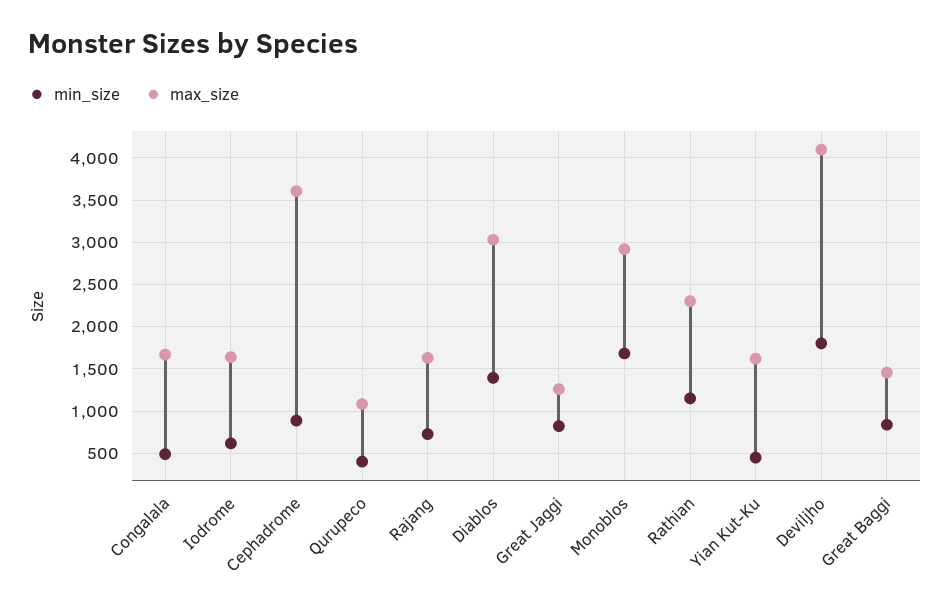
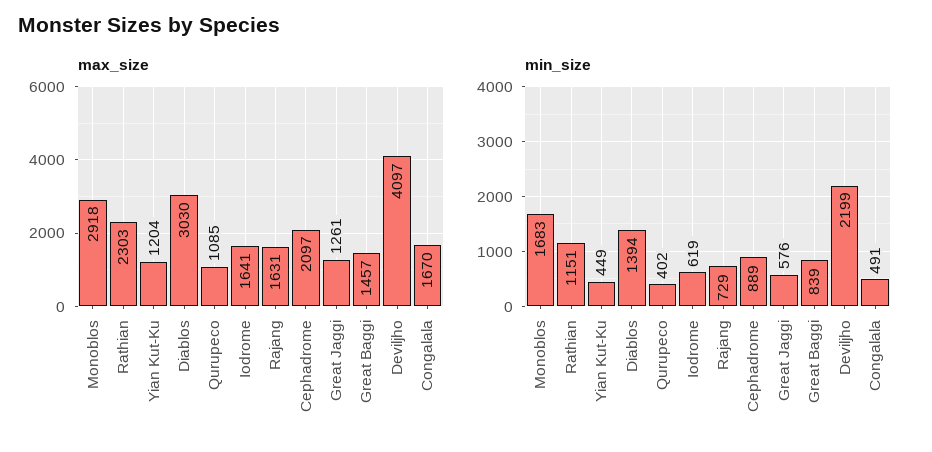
  {
    "min_size": {
      "Congalala": 491,
      "Iodrome": 619,
      "Cephadrome": 889,
      "Qurupeco": 402,
      "Rajang": 729,
      "Diablos": 1394,
-     "Great Jaggi": 800,
+     "Great Jaggi": 576,
      "Monoblos": 1683,
      "Rathian": 1151,
      "Yian Kut-Ku": 449,
-     "Deviljho": 1800,
+     "Deviljho": 2199,
      "Great Baggi": 839
    },
    "max_size": {
      "Congalala": 1670,
      "Iodrome": 1641,
-     "Cephadrome": 3600,
+     "Cephadrome": 2097,
      "Qurupeco": 1085,
      "Rajang": 1631,
      "Diablos": 3030,
      "Great Jaggi": 1261,
      "Monoblos": 2918,
      "Rathian": 2303,
-     "Yian Kut-Ku": 1600,
+     "Yian Kut-Ku": 1204,
      "Deviljho": 4097,
      "Great Baggi": 1457
    }
  }

